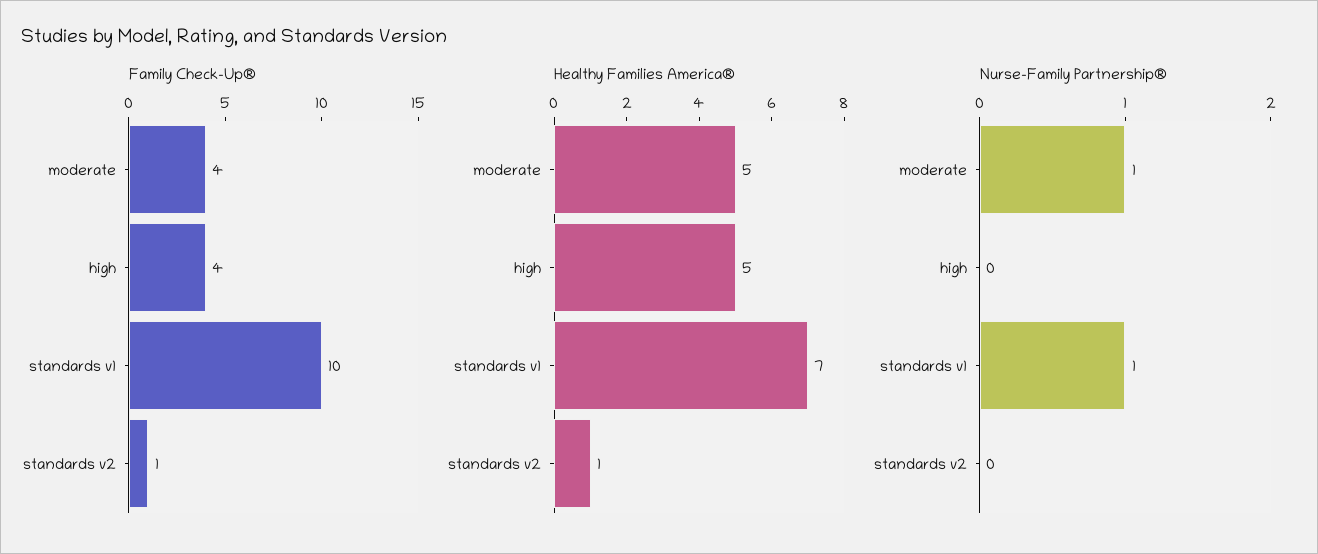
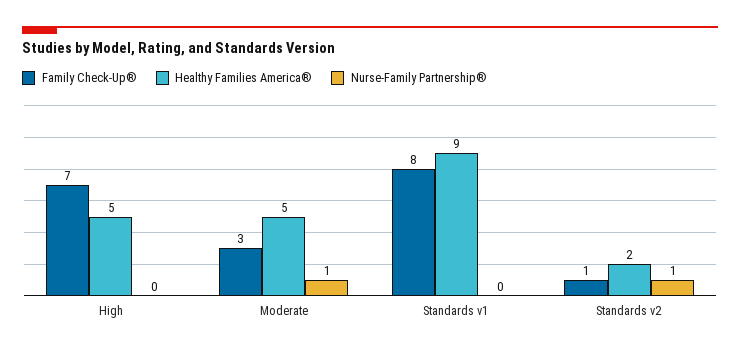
  {
    "Family Check-Up®": {
-     "moderate": 4,
+     "moderate": 3,
-     "high": 4,
+     "high": 7,
-     "standards v1": 10,
+     "standards v1": 8,
      "standards v2": 1
    },
    "Healthy Families America®": {
      "moderate": 5,
      "high": 5,
-     "standards v1": 7,
+     "standards v1": 9,
-     "standards v2": 1
+     "standards v2": 2
    },
    "Nurse-Family Partnership®": {
      "moderate": 1,
      "high": 0,
-     "standards v1": 1,
+     "standards v1": 0,
-     "standards v2": 0
+     "standards v2": 1
    }
  }

